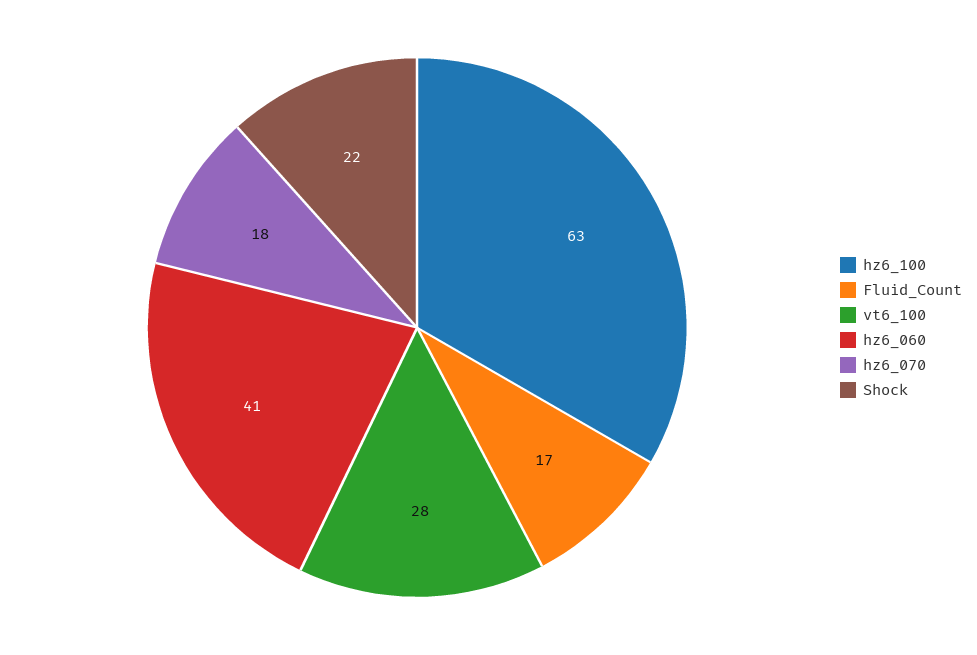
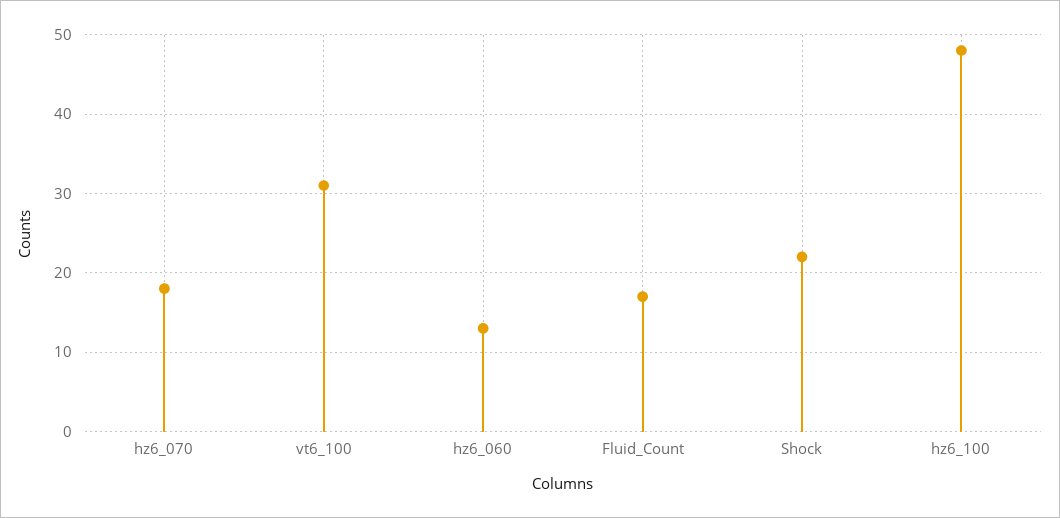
  {
-   "hz6_100": 63,
+   "hz6_100": 48,
    "Fluid_Count": 17,
-   "vt6_100": 28,
+   "vt6_100": 31,
-   "hz6_060": 41,
+   "hz6_060": 13,
    "hz6_070": 18,
    "Shock": 22
  }

